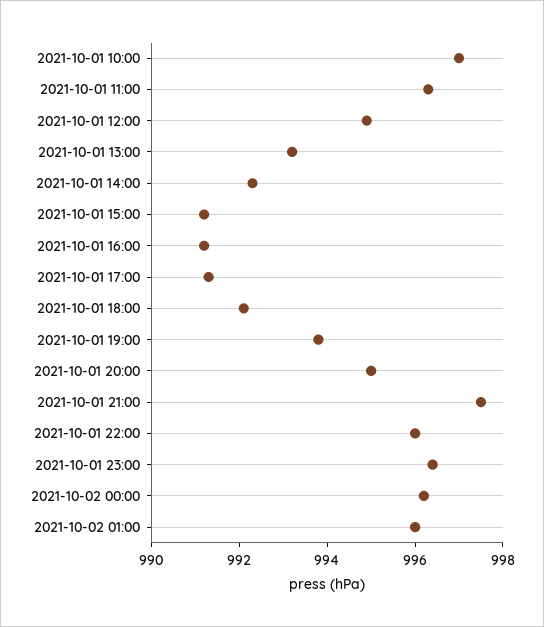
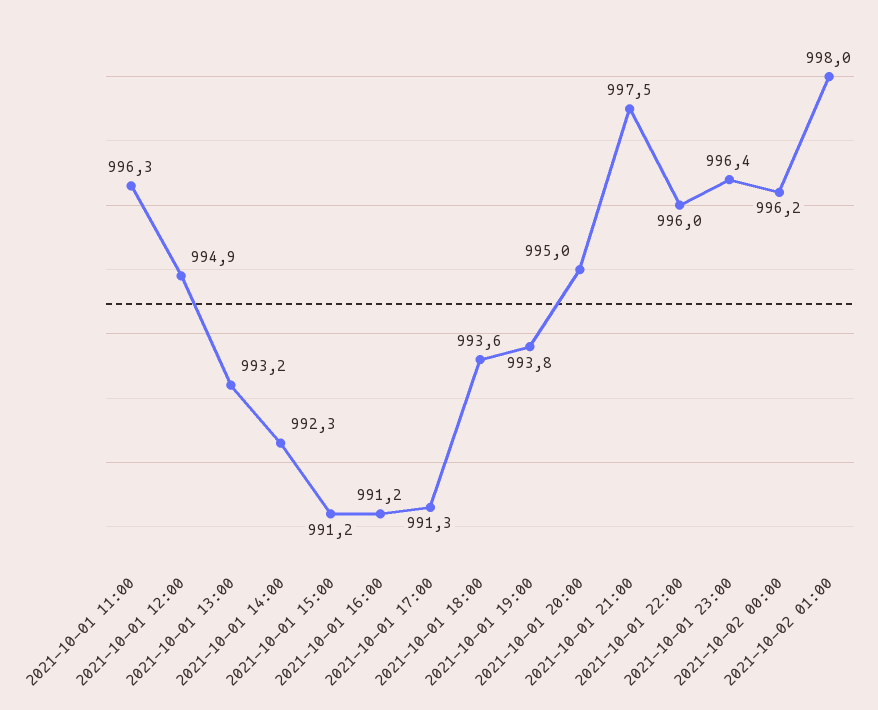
  {
-   "2021-10-01 10:00": 997,
    "2021-10-01 11:00": 996.3,
    "2021-10-01 12:00": 994.9,
    "2021-10-01 13:00": 993.2,
    "2021-10-01 14:00": 992.3,
    "2021-10-01 15:00": 991.2,
    "2021-10-01 16:00": 991.2,
    "2021-10-01 17:00": 991.3,
-   "2021-10-01 18:00": 992,
+   "2021-10-01 18:00": 993.6,
    "2021-10-01 19:00": 993.8,
    "2021-10-01 20:00": 995,
    "2021-10-01 21:00": 997.5,
    "2021-10-01 22:00": 996,
    "2021-10-01 23:00": 996.4,
    "2021-10-02 00:00": 996.2,
-   "2021-10-02 01:00": 996
+   "2021-10-02 01:00": 998
  }

